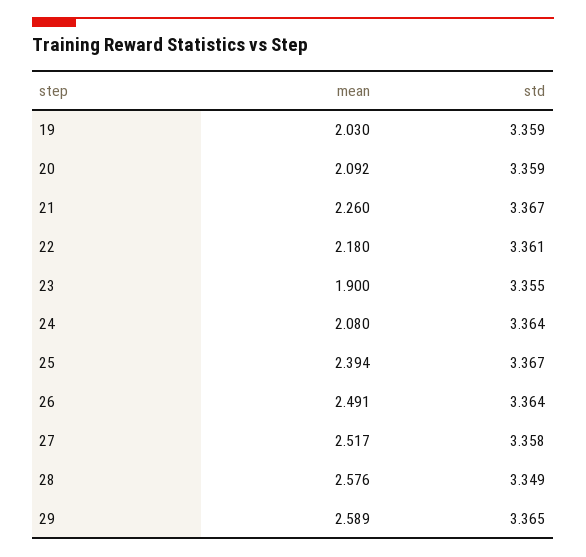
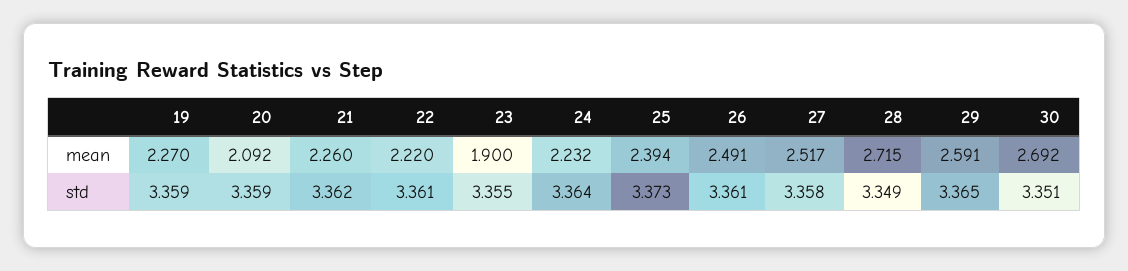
  {
    "mean": {
-     "19": 2.03,
+     "19": 2.27,
      "20": 2.092,
      "21": 2.26,
-     "22": 2.18,
+     "22": 2.22,
      "23": 1.9,
-     "24": 2.08,
+     "24": 2.232,
      "25": 2.394,
      "26": 2.491,
      "27": 2.517,
-     "28": 2.576,
+     "28": 2.715,
-     "29": 2.589
+     "29": 2.591,
+     "30": 2.692
    },
    "std": {
      "19": 3.359,
      "20": 3.359,
-     "21": 3.367,
+     "21": 3.362,
      "22": 3.361,
      "23": 3.355,
      "24": 3.364,
-     "25": 3.367,
+     "25": 3.373,
-     "26": 3.364,
+     "26": 3.361,
      "27": 3.358,
      "28": 3.349,
-     "29": 3.365
+     "29": 3.365,
+     "30": 3.351
    }
  }

